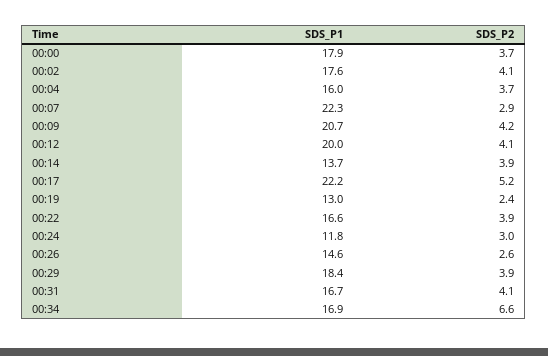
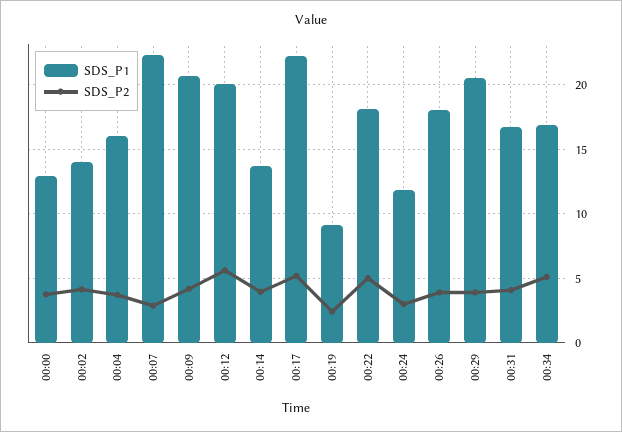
  {
    "SDS_P1": {
-     "00:00": 17.9,
+     "00:00": 13,
-     "00:02": 17.6,
+     "00:02": 14,
      "00:04": 16,
      "00:07": 22.3,
      "00:09": 20.7,
      "00:12": 20,
      "00:14": 13.7,
      "00:17": 22.2,
-     "00:19": 13,
+     "00:19": 9,
-     "00:22": 16.6,
+     "00:22": 18,
      "00:24": 11.8,
-     "00:26": 14.6,
+     "00:26": 18,
-     "00:29": 18.4,
+     "00:29": 20.5,
      "00:31": 16.7,
      "00:34": 16.9
    },
    "SDS_P2": {
      "00:00": 3.7,
      "00:02": 4.1,
      "00:04": 3.7,
      "00:07": 2.9,
      "00:09": 4.2,
-     "00:12": 4.1,
+     "00:12": 5.5,
      "00:14": 3.9,
      "00:17": 5.2,
      "00:19": 2.4,
-     "00:22": 3.9,
+     "00:22": 5,
      "00:24": 3,
-     "00:26": 2.6,
+     "00:26": 4,
      "00:29": 3.9,
      "00:31": 4.1,
-     "00:34": 6.6
+     "00:34": 5
    }
  }

